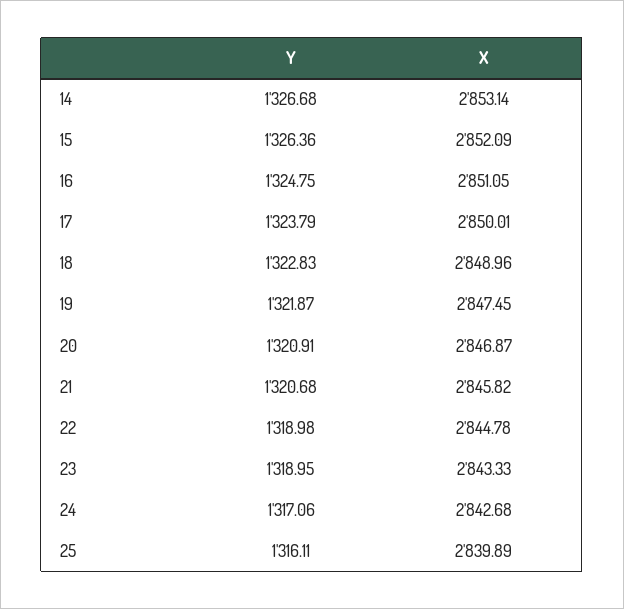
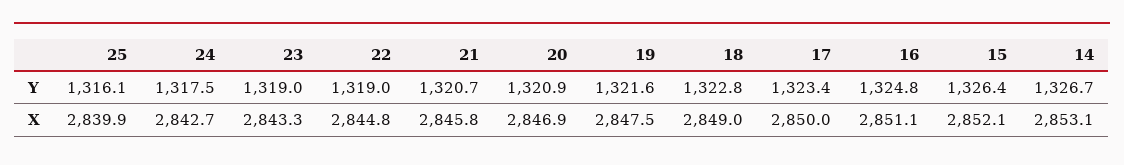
  {
    "Y": {
      "14": 1326.68,
      "15": 1326.36,
      "16": 1324.75,
-     "17": 1323.79,
+     "17": 1323.4,
      "18": 1322.83,
-     "19": 1321.87,
+     "19": 1321.6,
      "20": 1320.91,
      "21": 1320.68,
      "22": 1318.98,
      "23": 1318.95,
-     "24": 1317.06,
+     "24": 1317.5,
      "25": 1316.11
    },
    "X": {
      "14": 2853.14,
      "15": 2852.09,
      "16": 2851.05,
      "17": 2850.01,
      "18": 2848.96,
      "19": 2847.45,
      "20": 2846.87,
      "21": 2845.82,
      "22": 2844.78,
      "23": 2843.33,
      "24": 2842.68,
      "25": 2839.89
    }
  }

